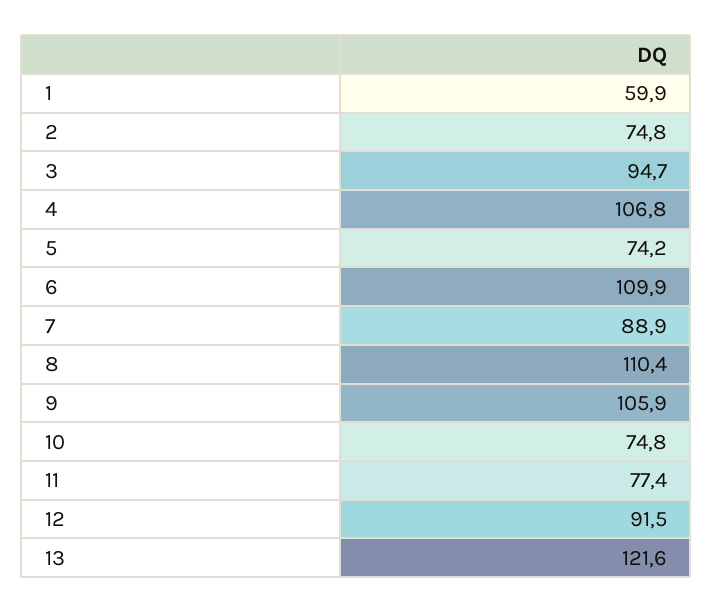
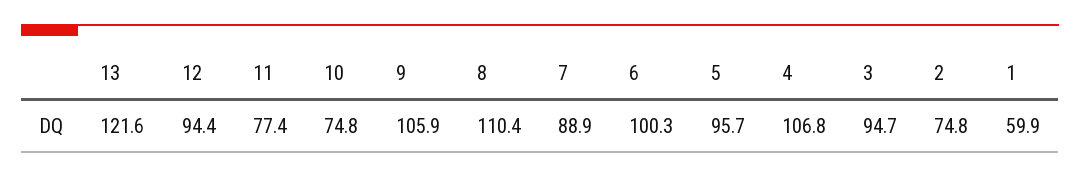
  {
    "1": 59.9,
    "2": 74.8,
    "3": 94.7,
    "4": 106.8,
-   "5": 74.2,
+   "5": 95.7,
-   "6": 109.9,
+   "6": 100.3,
    "7": 88.9,
    "8": 110.4,
    "9": 105.9,
    "10": 74.8,
    "11": 77.4,
-   "12": 91.5,
+   "12": 94.4,
    "13": 121.6
  }

